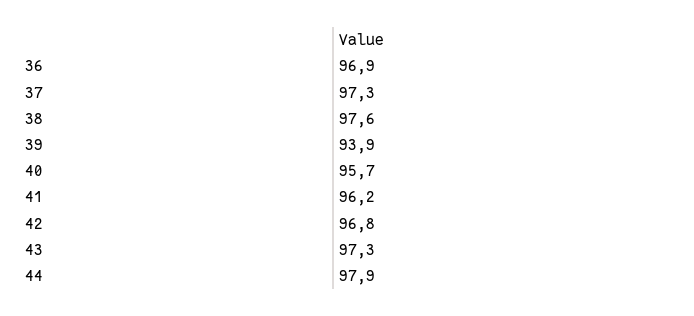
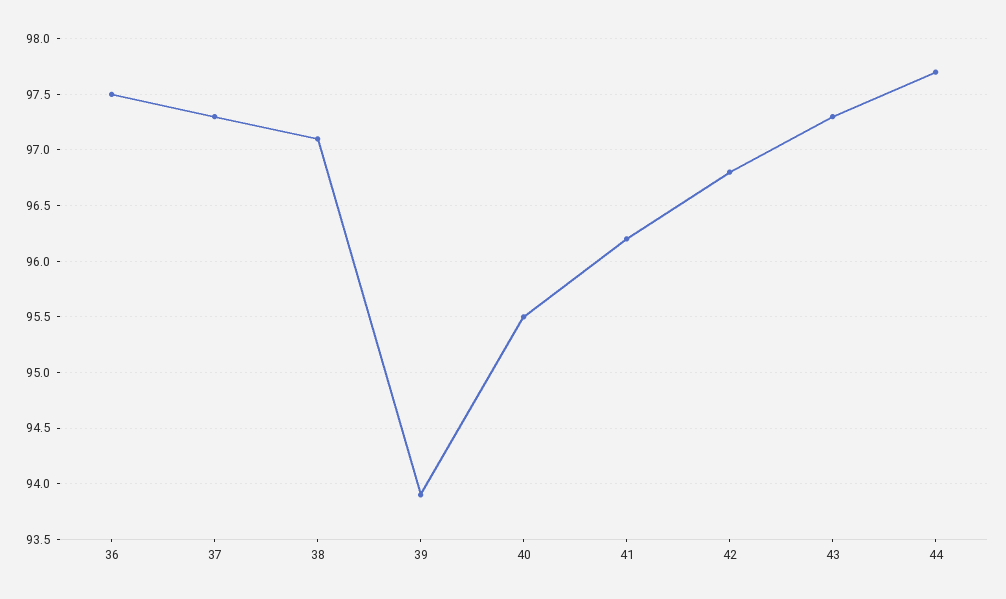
  {
-   "36": 96.9,
+   "36": 97.5,
    "37": 97.3,
-   "38": 97.6,
+   "38": 97.1,
    "39": 93.9,
-   "40": 95.7,
+   "40": 95.5,
    "41": 96.2,
    "42": 96.8,
    "43": 97.3,
-   "44": 97.9
+   "44": 97.7
  }

